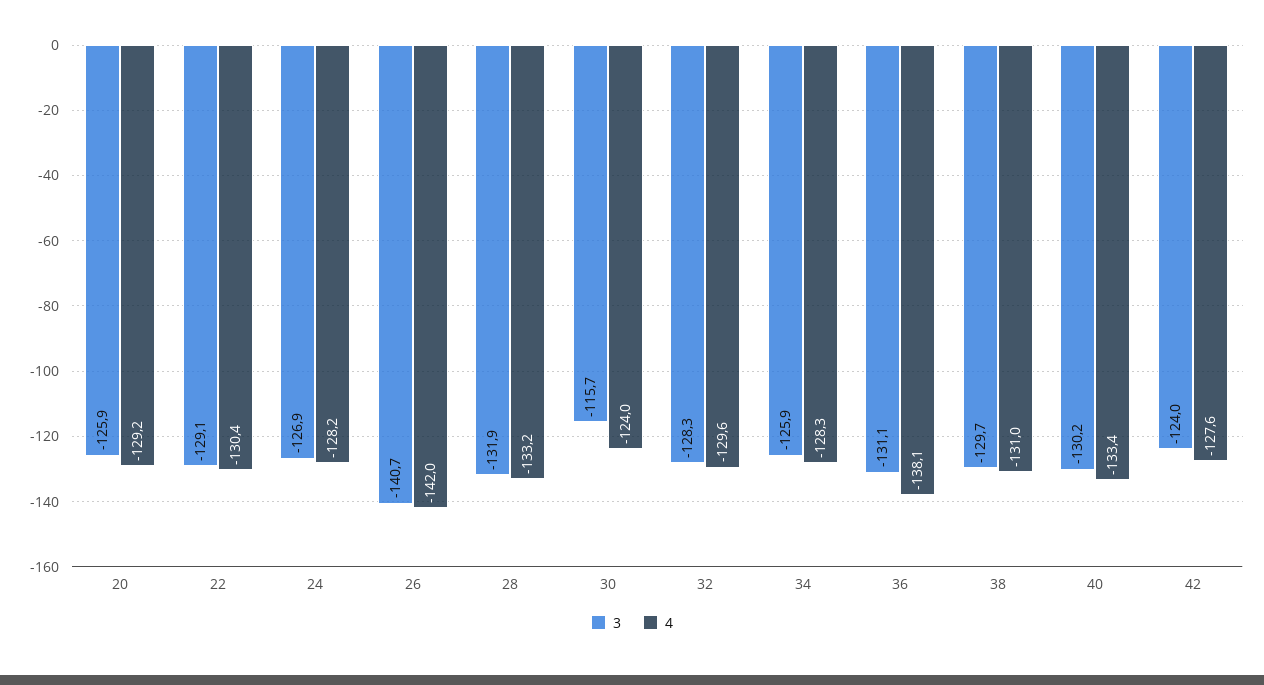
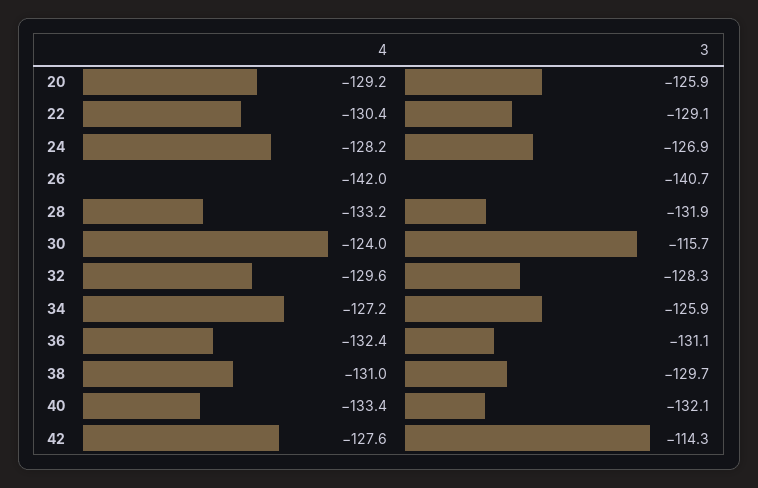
  {
    "3": {
      "20": -125.9,
      "22": -129.1,
      "24": -126.9,
      "26": -140.7,
      "28": -131.9,
      "30": -115.7,
      "32": -128.3,
      "34": -125.9,
      "36": -131.1,
      "38": -129.7,
-     "40": -130.2,
+     "40": -132.1,
-     "42": -124
+     "42": -114.3
    },
    "4": {
      "20": -129.2,
      "22": -130.4,
      "24": -128.2,
      "26": -142,
      "28": -133.2,
      "30": -124,
      "32": -129.6,
-     "34": -128.3,
+     "34": -127.2,
-     "36": -138.1,
+     "36": -132.4,
      "38": -131,
      "40": -133.4,
      "42": -127.6
    }
  }

